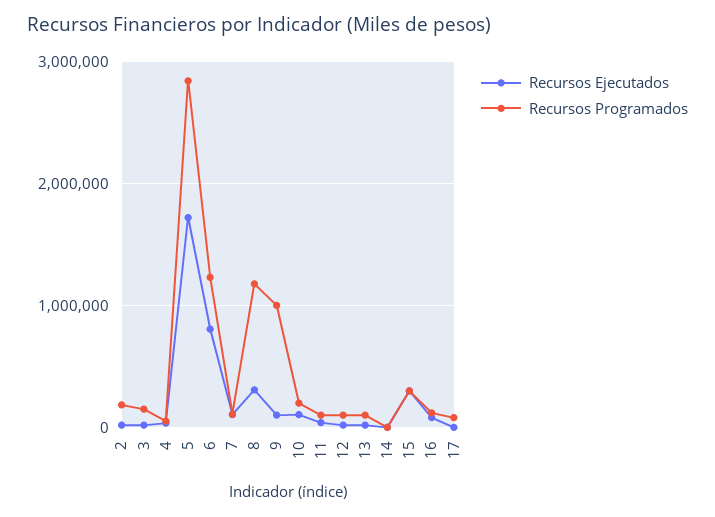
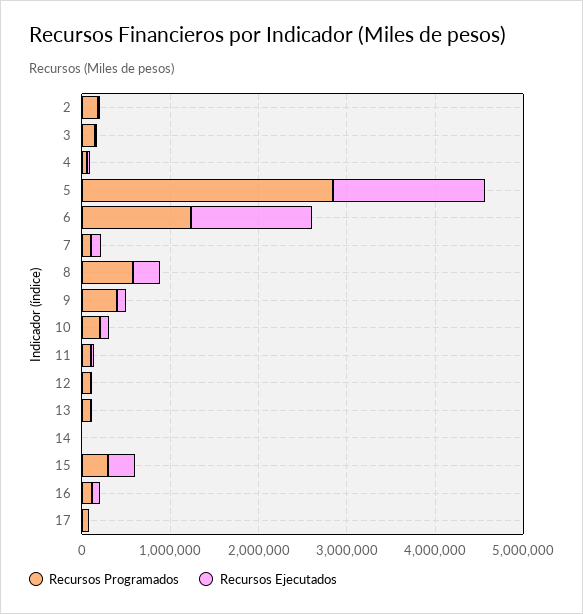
  {
    "Recursos Ejecutados": {
      "2": 0,
      "3": 0,
      "4": 0,
      "5": 1700000,
-     "6": 800000,
+     "6": 1400000,
      "7": 100000,
      "8": 300000,
      "9": 100000,
      "10": 100000,
      "11": 0,
      "12": 0,
      "13": 0,
      "14": 0,
      "15": 300000,
      "16": 100000,
      "17": 0
    },
    "Recursos Programados": {
      "2": 200000,
      "3": 200000,
      "4": 100000,
      "5": 2800000,
      "6": 1200000,
      "7": 100000,
-     "8": 1200000,
+     "8": 600000,
-     "9": 1000000,
+     "9": 400000,
      "10": 200000,
      "11": 100000,
      "12": 100000,
      "13": 100000,
      "14": 0,
      "15": 300000,
      "16": 100000,
      "17": 100000
    }
  }

